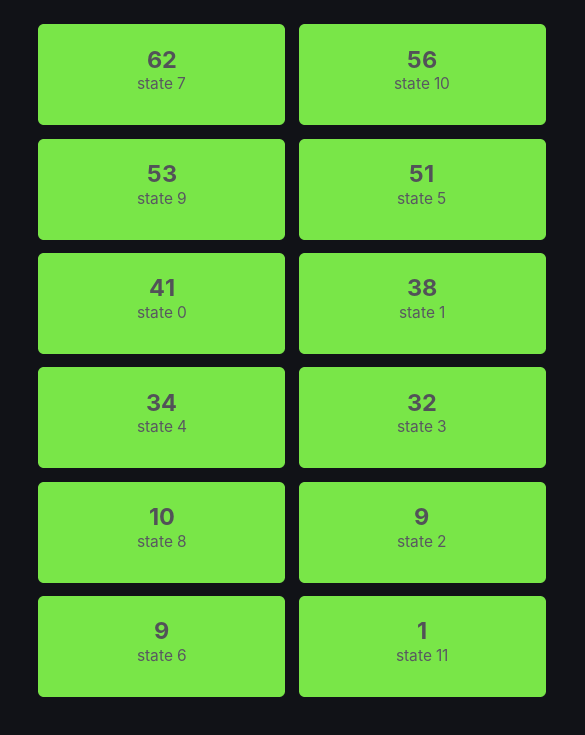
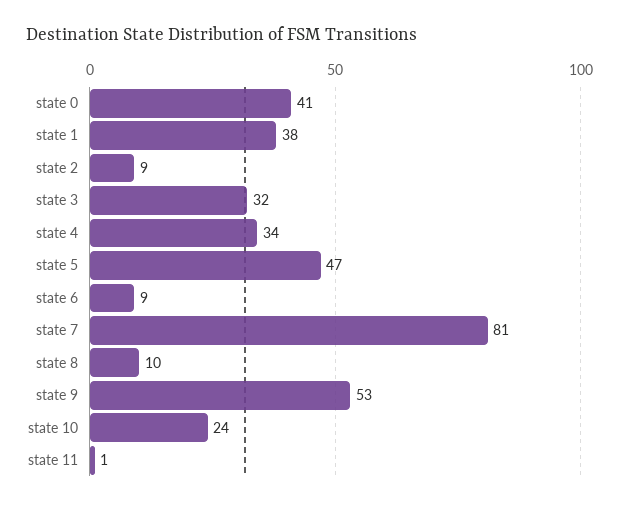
  {
-   "state 7": 62,
+   "state 7": 81,
-   "state 10": 56,
+   "state 10": 24,
    "state 9": 53,
-   "state 5": 51,
+   "state 5": 47,
    "state 0": 41,
    "state 1": 38,
    "state 4": 34,
    "state 3": 32,
    "state 8": 10,
    "state 2": 9,
    "state 6": 9,
    "state 11": 1
  }

